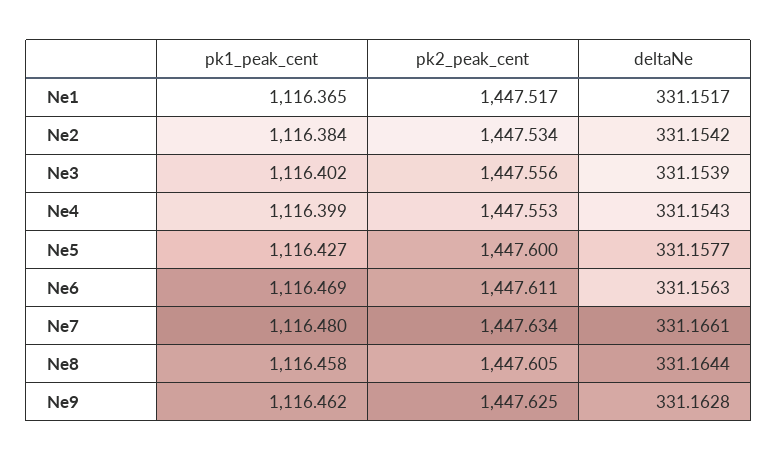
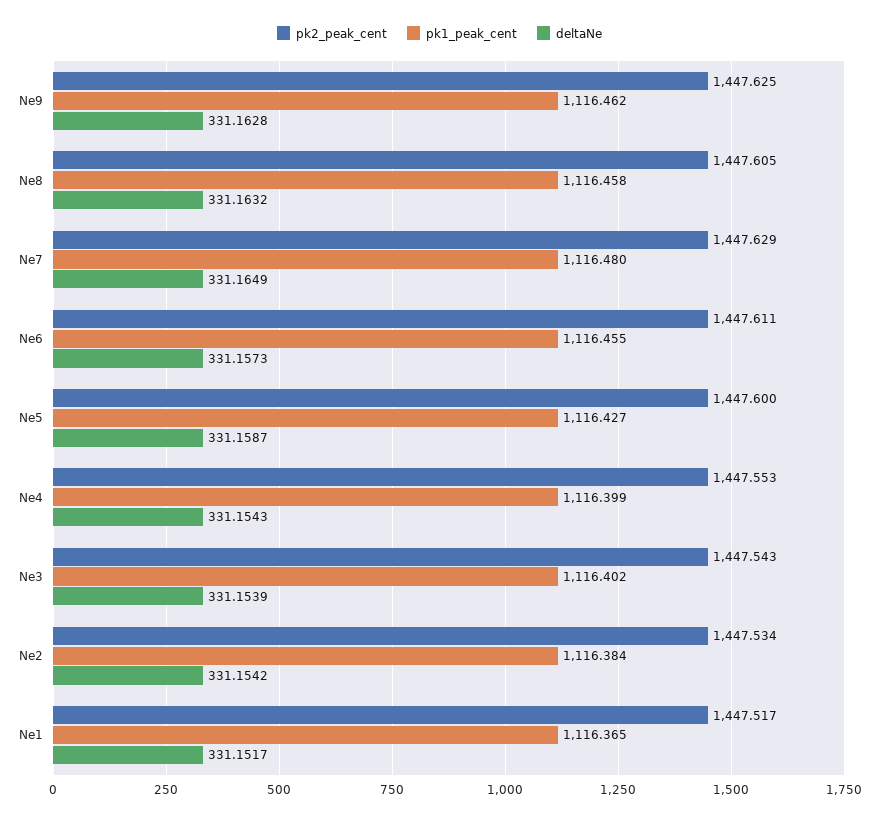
  {
    "pk1_peak_cent": {
      "Ne1": 1116.365,
      "Ne2": 1116.384,
      "Ne3": 1116.402,
      "Ne4": 1116.399,
      "Ne5": 1116.427,
-     "Ne6": 1116.469,
+     "Ne6": 1116.455,
      "Ne7": 1116.48,
      "Ne8": 1116.458,
      "Ne9": 1116.462
    },
    "pk2_peak_cent": {
      "Ne1": 1447.517,
      "Ne2": 1447.534,
-     "Ne3": 1447.556,
+     "Ne3": 1447.543,
      "Ne4": 1447.553,
      "Ne5": 1447.6,
      "Ne6": 1447.611,
-     "Ne7": 1447.634,
+     "Ne7": 1447.629,
      "Ne8": 1447.605,
      "Ne9": 1447.625
    },
    "deltaNe": {
      "Ne1": 331.1517,
      "Ne2": 331.1542,
      "Ne3": 331.1539,
      "Ne4": 331.1543,
-     "Ne5": 331.1577,
+     "Ne5": 331.1587,
-     "Ne6": 331.1563,
+     "Ne6": 331.1573,
-     "Ne7": 331.1661,
+     "Ne7": 331.1649,
-     "Ne8": 331.1644,
+     "Ne8": 331.1632,
      "Ne9": 331.1628
    }
  }

